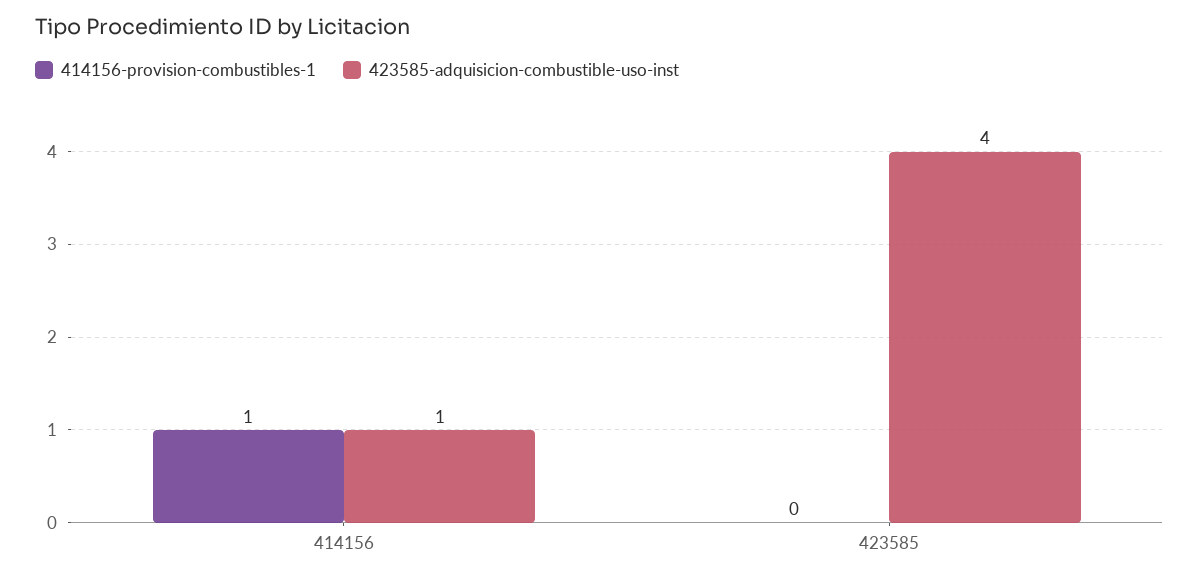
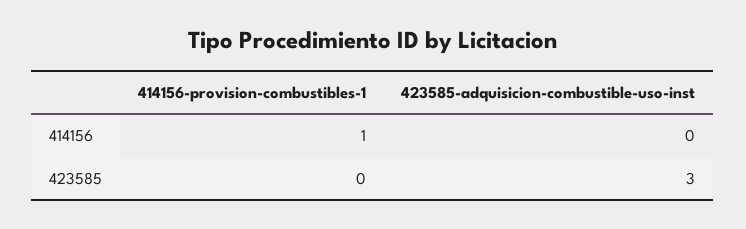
  {
    "414156-provision-combustibles-1": {
      "414156": 1,
      "423585": 0
    },
    "423585-adquisicion-combustible-uso-inst": {
-     "414156": 1,
+     "414156": 0,
-     "423585": 4
+     "423585": 3
    }
  }

